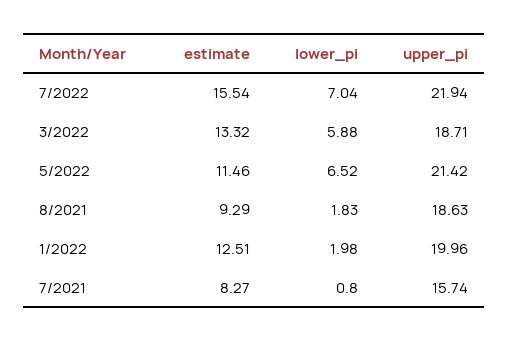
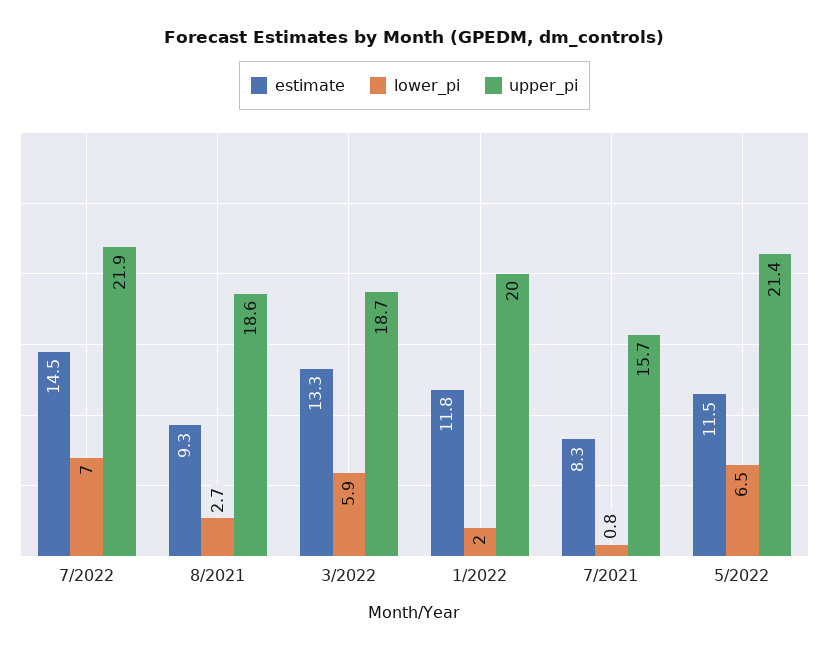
  {
    "estimate": {
-     "7/2022": 15.54,
+     "7/2022": 14.5,
      "3/2022": 13.32,
      "5/2022": 11.46,
      "8/2021": 9.29,
-     "1/2022": 12.51,
+     "1/2022": 11.8,
      "7/2021": 8.27
    },
    "lower_pi": {
      "7/2022": 7.04,
      "3/2022": 5.88,
      "5/2022": 6.52,
-     "8/2021": 1.83,
+     "8/2021": 2.7,
      "1/2022": 1.98,
      "7/2021": 0.8
    },
    "upper_pi": {
      "7/2022": 21.94,
      "3/2022": 18.71,
      "5/2022": 21.42,
      "8/2021": 18.63,
      "1/2022": 19.96,
      "7/2021": 15.74
    }
  }

